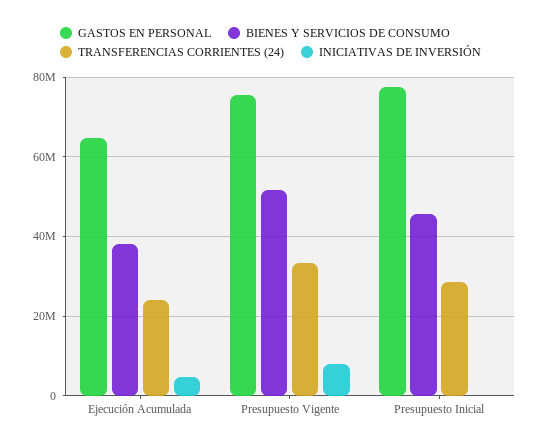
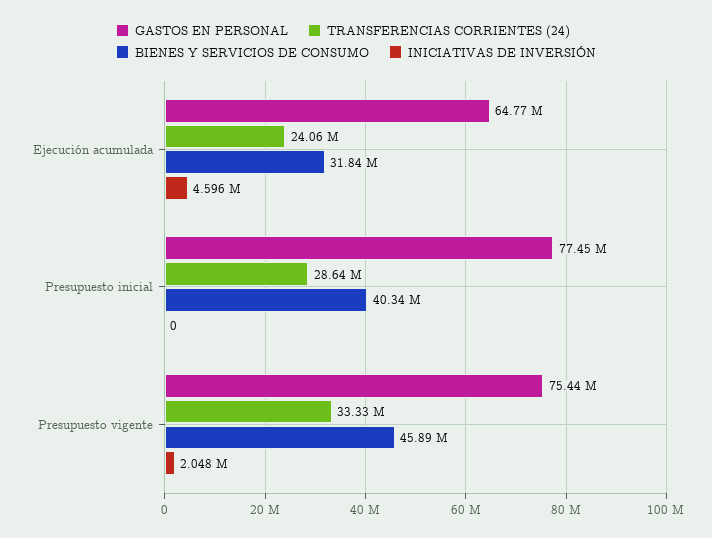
  {
    "GASTOS EN PERSONAL": {
      "Ejecución Acumulada": 64770000,
      "Presupuesto Vigente": 75440000,
      "Presupuesto Inicial": 77450000
    },
    "BIENES Y SERVICIOS DE CONSUMO": {
-     "Ejecución Acumulada": 38000000,
+     "Ejecución Acumulada": 31840000,
-     "Presupuesto Vigente": 52000000,
+     "Presupuesto Vigente": 45890000,
-     "Presupuesto Inicial": 46000000
+     "Presupuesto Inicial": 40340000
    },
    "TRANSFERENCIAS CORRIENTES (24)": {
      "Ejecución Acumulada": 24060000,
      "Presupuesto Vigente": 33330000,
      "Presupuesto Inicial": 28640000
    },
    "INICIATIVAS DE INVERSIÓN": {
      "Ejecución Acumulada": 4596000,
-     "Presupuesto Vigente": 8000000,
+     "Presupuesto Vigente": 2048000,
      "Presupuesto Inicial": 0
    }
  }

